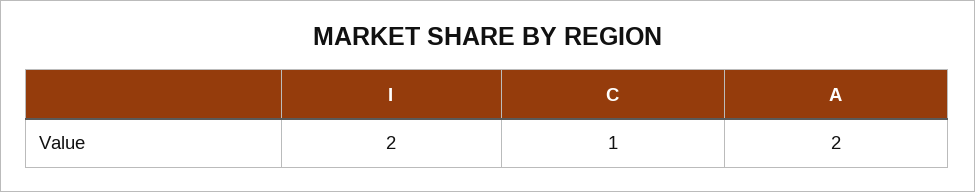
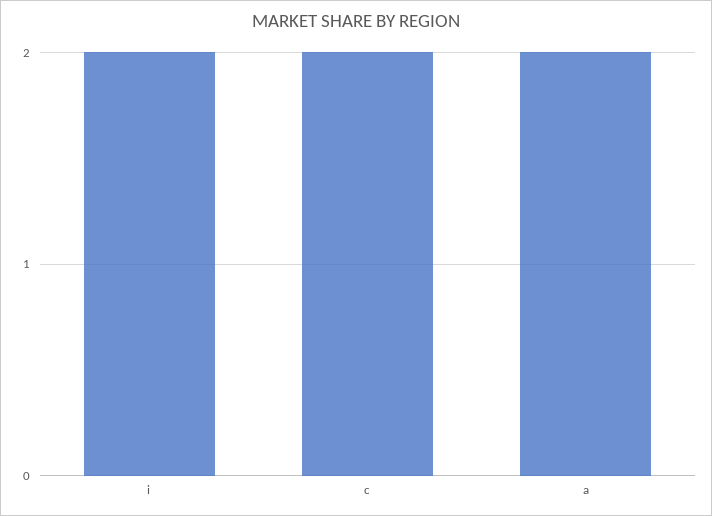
  {
    "I": 2,
-   "C": 1,
+   "C": 2,
    "A": 2
  }

